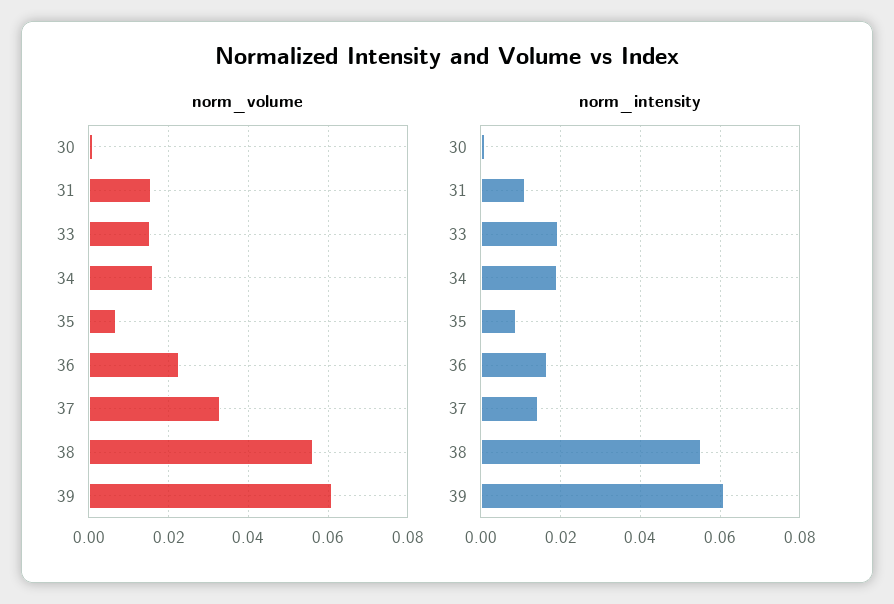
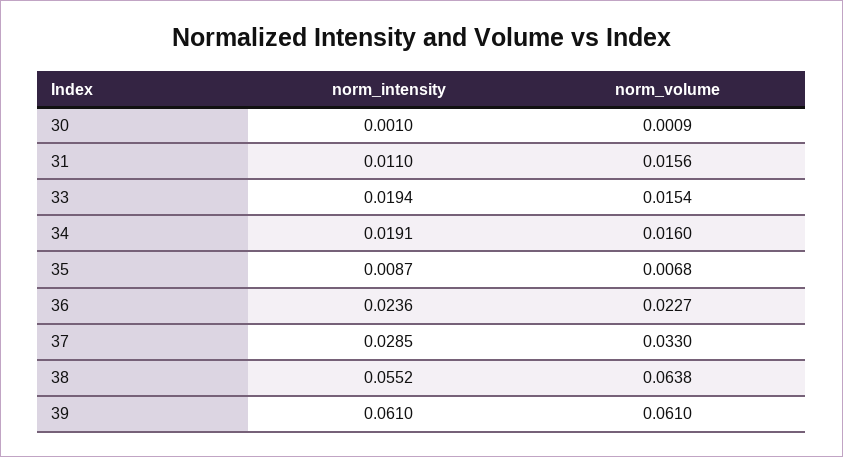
  {
    "norm_volume": {
      "30": 0.0009,
      "31": 0.0156,
      "33": 0.0154,
      "34": 0.016,
      "35": 0.0068,
      "36": 0.0227,
      "37": 0.033,
-     "38": 0.056,
+     "38": 0.0638,
      "39": 0.061
    },
    "norm_intensity": {
      "30": 0.001,
      "31": 0.011,
      "33": 0.0194,
      "34": 0.0191,
      "35": 0.0087,
-     "36": 0.016,
+     "36": 0.0236,
-     "37": 0.014,
+     "37": 0.0285,
      "38": 0.0552,
      "39": 0.061
    }
  }

